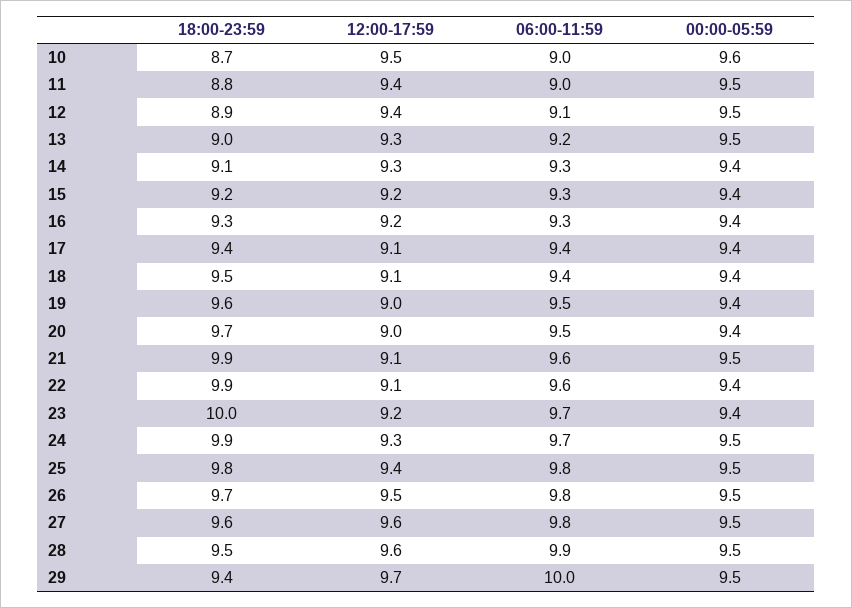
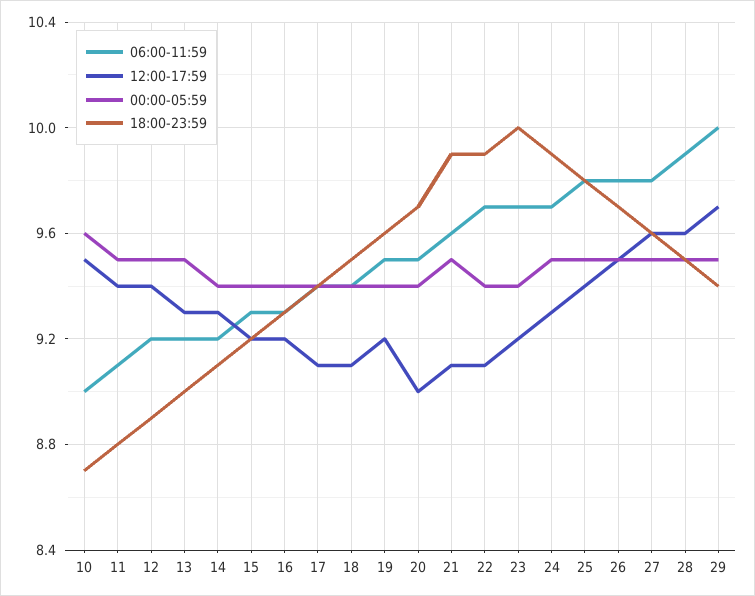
  {
    "18:00-23:59": {
      "10": 8.7,
      "11": 8.8,
      "12": 8.9,
      "13": 9,
      "14": 9.1,
      "15": 9.2,
      "16": 9.3,
      "17": 9.4,
      "18": 9.5,
      "19": 9.6,
      "20": 9.7,
      "21": 9.9,
      "22": 9.9,
      "23": 10,
      "24": 9.9,
      "25": 9.8,
      "26": 9.7,
      "27": 9.6,
      "28": 9.5,
      "29": 9.4
    },
    "12:00-17:59": {
      "10": 9.5,
      "11": 9.4,
      "12": 9.4,
      "13": 9.3,
      "14": 9.3,
      "15": 9.2,
      "16": 9.2,
      "17": 9.1,
      "18": 9.1,
-     "19": 9,
+     "19": 9.2,
      "20": 9,
      "21": 9.1,
      "22": 9.1,
      "23": 9.2,
      "24": 9.3,
      "25": 9.4,
      "26": 9.5,
      "27": 9.6,
      "28": 9.6,
      "29": 9.7
    },
    "06:00-11:59": {
      "10": 9,
-     "11": 9,
+     "11": 9.1,
-     "12": 9.1,
+     "12": 9.2,
      "13": 9.2,
-     "14": 9.3,
+     "14": 9.2,
      "15": 9.3,
      "16": 9.3,
      "17": 9.4,
      "18": 9.4,
      "19": 9.5,
      "20": 9.5,
      "21": 9.6,
-     "22": 9.6,
+     "22": 9.7,
      "23": 9.7,
      "24": 9.7,
      "25": 9.8,
      "26": 9.8,
      "27": 9.8,
      "28": 9.9,
      "29": 10
    },
    "00:00-05:59": {
      "10": 9.6,
      "11": 9.5,
      "12": 9.5,
      "13": 9.5,
      "14": 9.4,
      "15": 9.4,
      "16": 9.4,
      "17": 9.4,
      "18": 9.4,
      "19": 9.4,
      "20": 9.4,
      "21": 9.5,
      "22": 9.4,
      "23": 9.4,
      "24": 9.5,
      "25": 9.5,
      "26": 9.5,
      "27": 9.5,
      "28": 9.5,
      "29": 9.5
    }
  }

